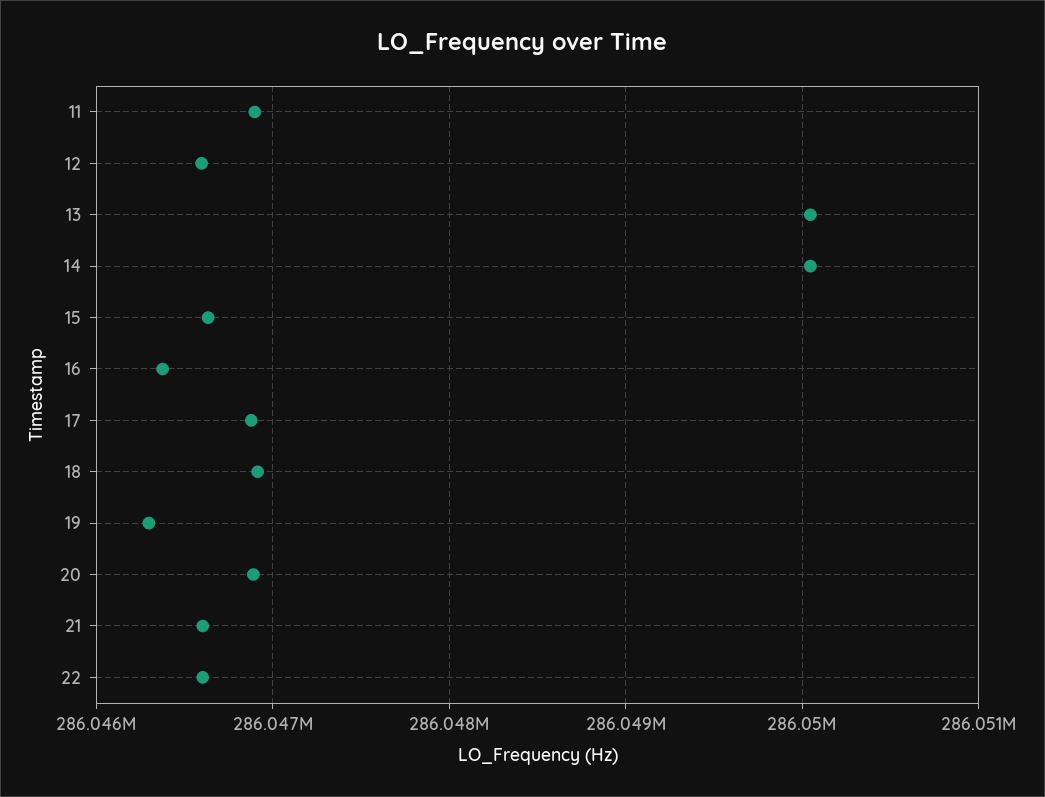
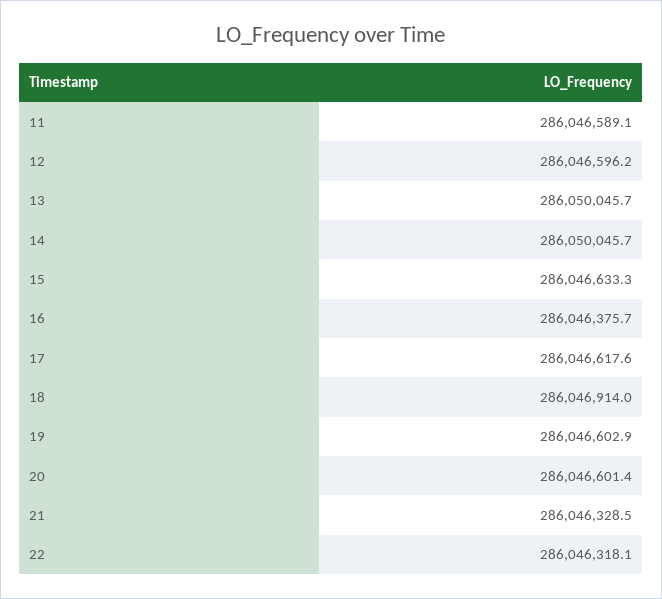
  {
-   "11": 286046900,
+   "11": 286046589.1,
    "12": 286046596.2,
    "13": 286050045.7,
    "14": 286050045.7,
    "15": 286046633.3,
    "16": 286046375.7,
-   "17": 286046900,
+   "17": 286046617.6,
    "18": 286046914,
-   "19": 286046300,
+   "19": 286046602.9,
-   "20": 286046900,
+   "20": 286046601.4,
-   "21": 286046600,
+   "21": 286046328.5,
-   "22": 286046600
+   "22": 286046318.1
  }

